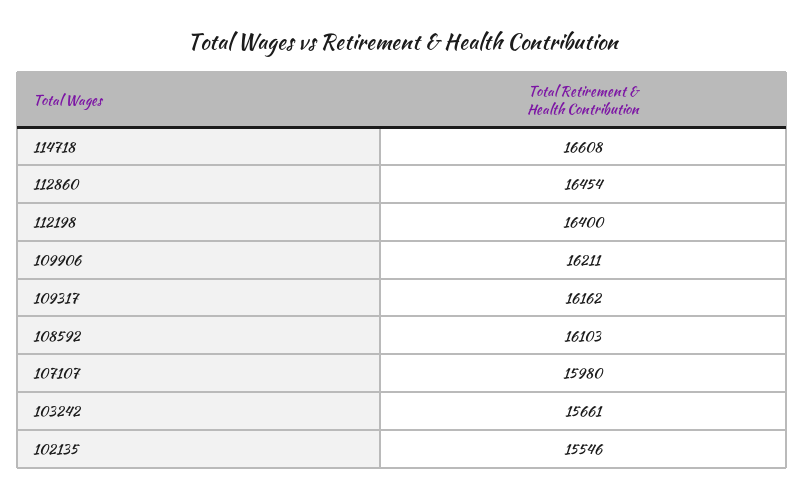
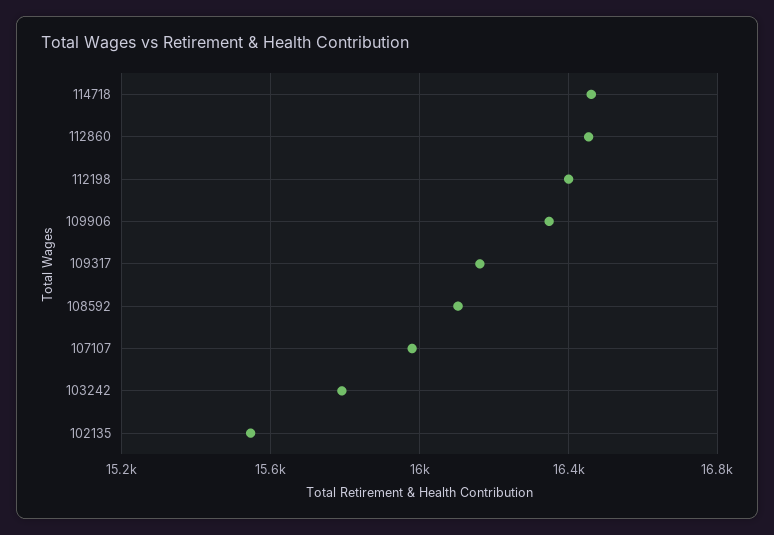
  {
-   "114718": 16608,
+   "114718": 16450,
    "112860": 16454,
    "112198": 16400,
-   "109906": 16211,
+   "109906": 16350,
    "109317": 16162,
    "108592": 16103,
    "107107": 15980,
-   "103242": 15661,
+   "103242": 15800,
    "102135": 15546
  }

